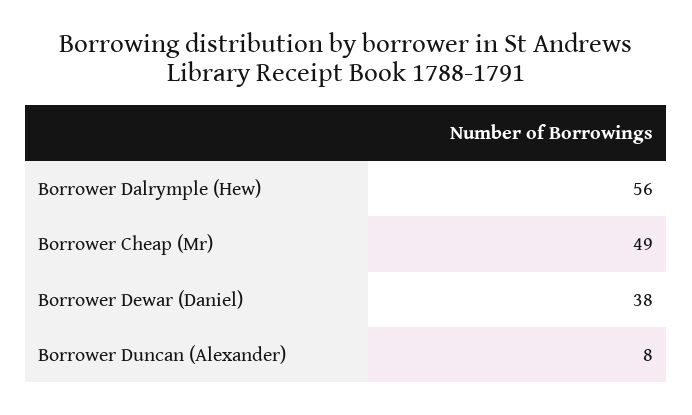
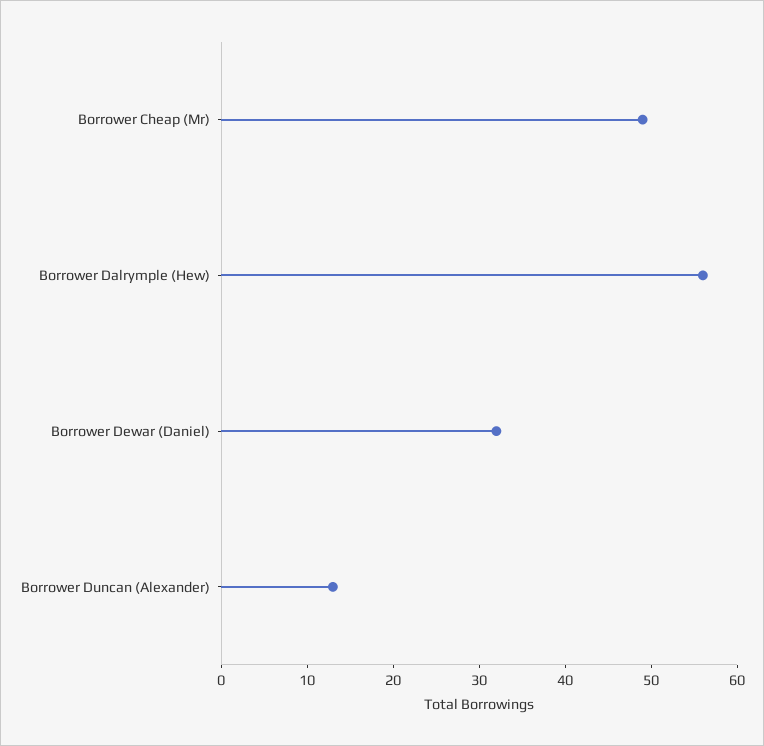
  {
    "Borrower Dalrymple (Hew)": 56,
    "Borrower Cheap (Mr)": 49,
-   "Borrower Dewar (Daniel)": 38,
+   "Borrower Dewar (Daniel)": 32,
-   "Borrower Duncan (Alexander)": 8
+   "Borrower Duncan (Alexander)": 13
  }

